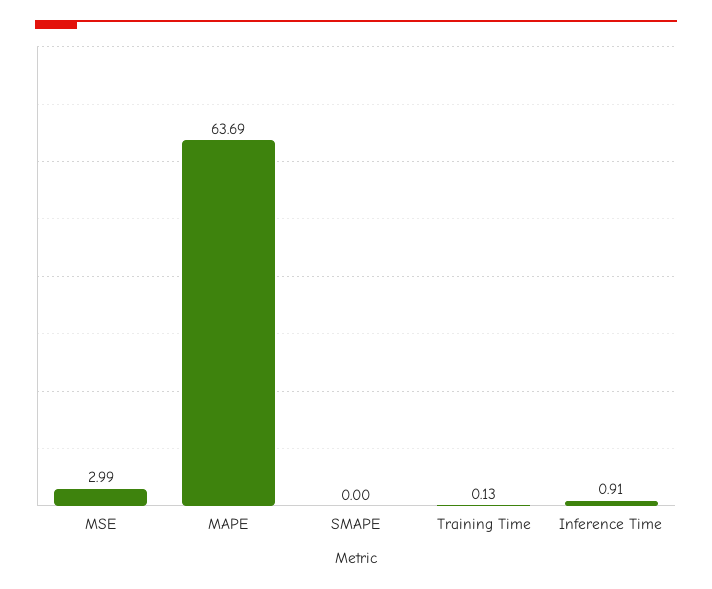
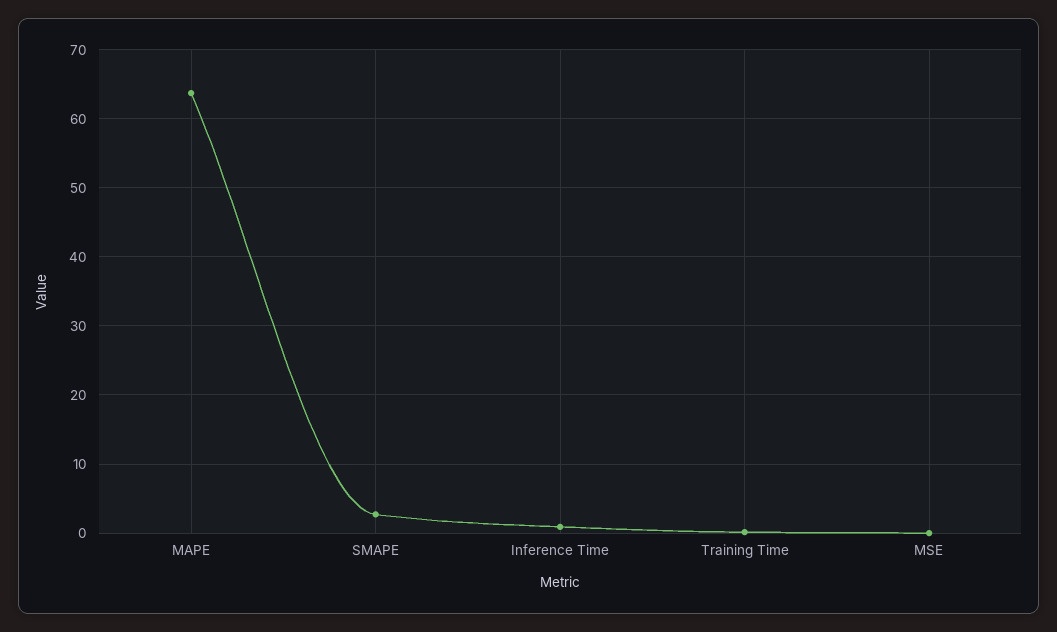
  {
-   "MSE": 2.99,
+   "MSE": 0,
    "MAPE": 63.69,
-   "SMAPE": 0,
+   "SMAPE": 3,
    "Training Time": 0.13,
    "Inference Time": 0.91
  }

